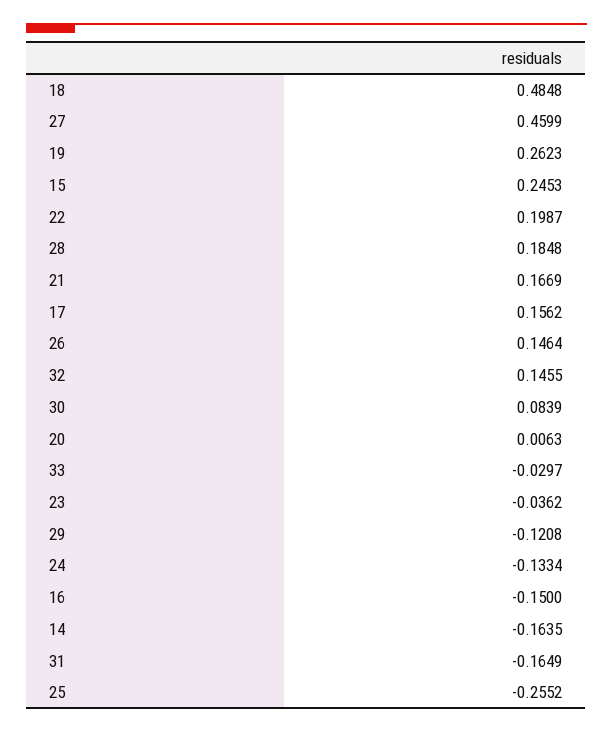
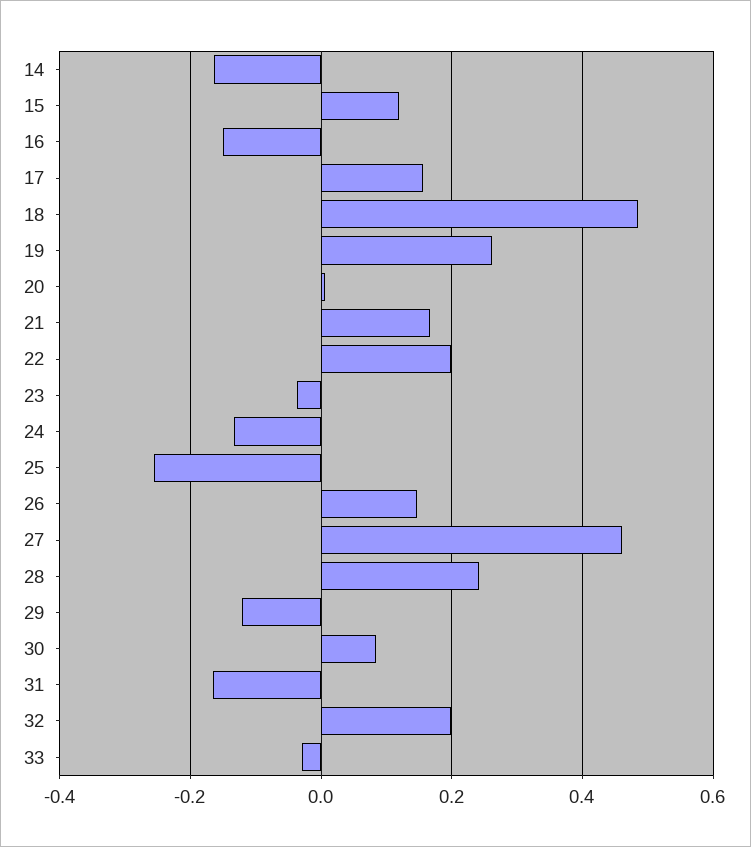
  {
    "18": 0.4848,
    "27": 0.4599,
    "19": 0.2623,
-   "15": 0.2453,
+   "15": 0.12,
    "22": 0.1987,
-   "28": 0.1848,
+   "28": 0.24,
    "21": 0.1669,
    "17": 0.1562,
    "26": 0.1464,
-   "32": 0.1455,
+   "32": 0.2,
    "30": 0.0839,
    "20": 0.0063,
    "33": -0.0297,
    "23": -0.0362,
    "29": -0.1208,
    "24": -0.1334,
    "16": -0.15,
    "14": -0.1635,
    "31": -0.1649,
    "25": -0.2552
  }

